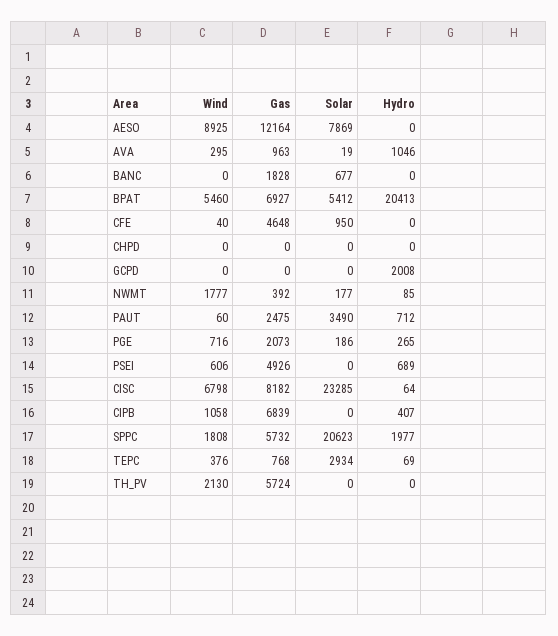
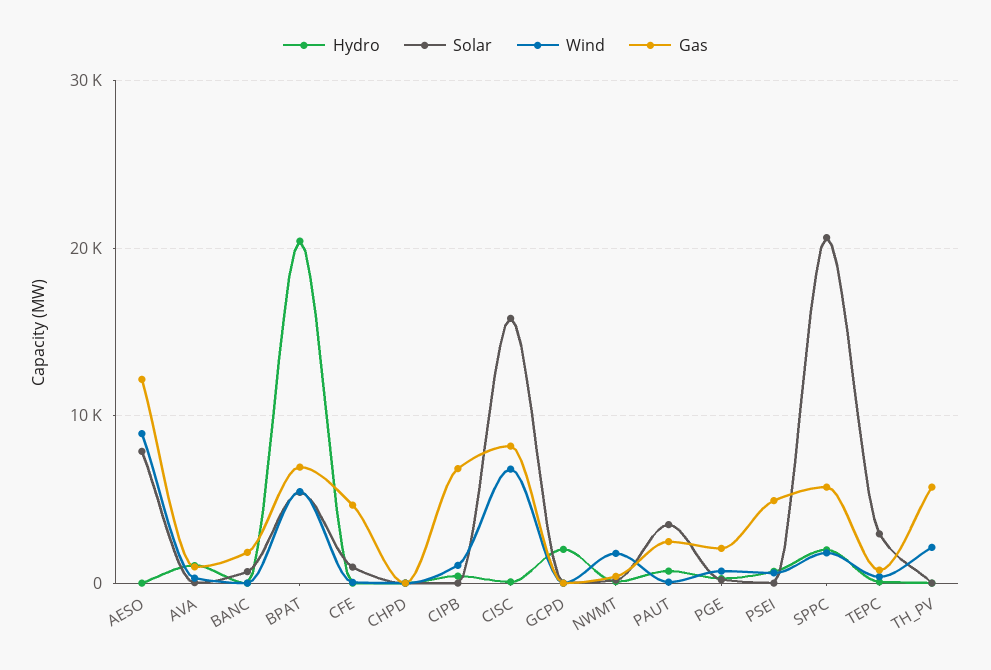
  {
    "Wind": {
      "AESO": 8925,
      "AVA": 295,
      "BANC": 0,
      "BPAT": 5460,
      "CFE": 40,
      "CHPD": 0,
      "GCPD": 0,
      "NWMT": 1777,
      "PAUT": 60,
      "PGE": 716,
      "PSEI": 606,
      "CISC": 6798,
      "CIPB": 1058,
      "SPPC": 1808,
      "TEPC": 376,
      "TH_PV": 2130
    },
    "Gas": {
      "AESO": 12164,
      "AVA": 963,
      "BANC": 1828,
      "BPAT": 6927,
      "CFE": 4648,
      "CHPD": 0,
      "GCPD": 0,
      "NWMT": 392,
      "PAUT": 2475,
      "PGE": 2073,
      "PSEI": 4926,
      "CISC": 8182,
      "CIPB": 6839,
      "SPPC": 5732,
      "TEPC": 768,
      "TH_PV": 5724
    },
    "Solar": {
      "AESO": 7869,
      "AVA": 19,
      "BANC": 677,
      "BPAT": 5412,
      "CFE": 950,
      "CHPD": 0,
      "GCPD": 0,
      "NWMT": 177,
      "PAUT": 3490,
      "PGE": 186,
      "PSEI": 0,
-     "CISC": 23285,
+     "CISC": 16000,
      "CIPB": 0,
      "SPPC": 20623,
      "TEPC": 2934,
      "TH_PV": 0
    },
    "Hydro": {
      "AESO": 0,
      "AVA": 1046,
      "BANC": 0,
      "BPAT": 20413,
      "CFE": 0,
      "CHPD": 0,
      "GCPD": 2008,
      "NWMT": 85,
      "PAUT": 712,
      "PGE": 265,
      "PSEI": 689,
      "CISC": 64,
      "CIPB": 407,
      "SPPC": 1977,
      "TEPC": 69,
      "TH_PV": 0
    }
  }

